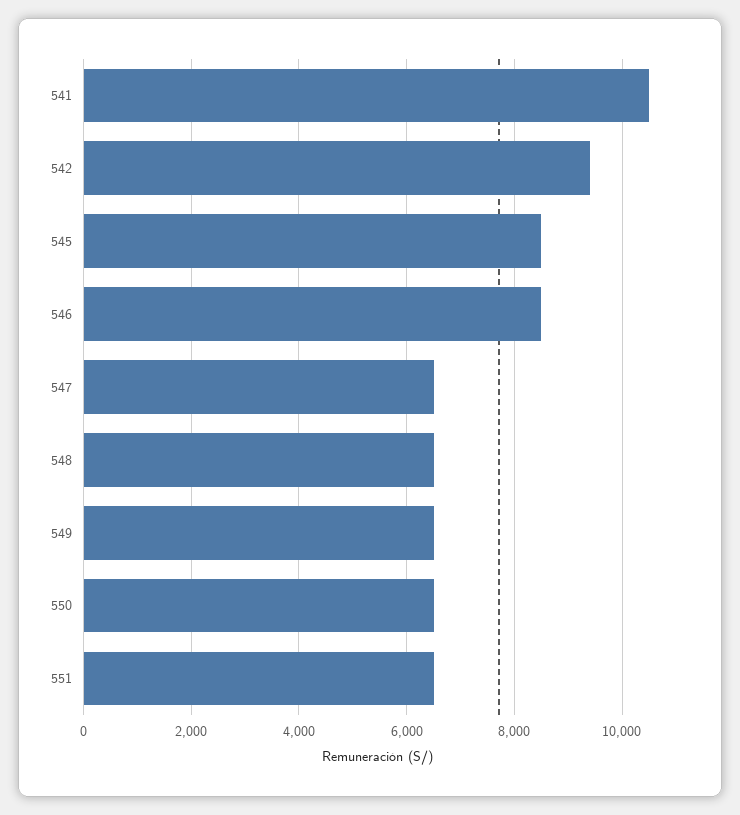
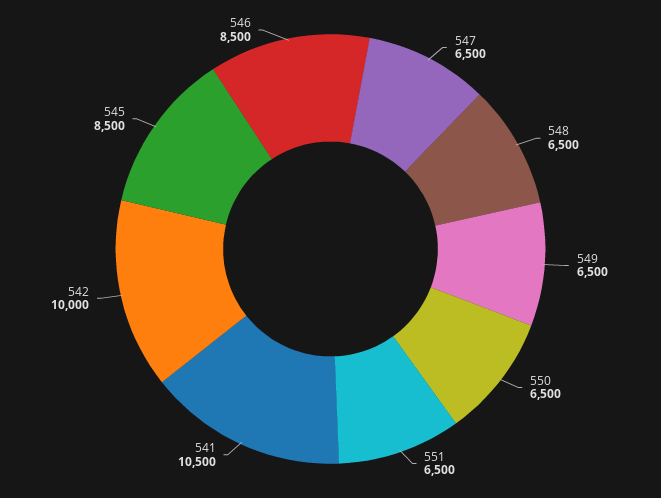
  {
    "541": 10500,
-   "542": 9400,
+   "542": 10000,
    "545": 8500,
    "546": 8500,
    "547": 6500,
    "548": 6500,
    "549": 6500,
    "550": 6500,
    "551": 6500
  }

